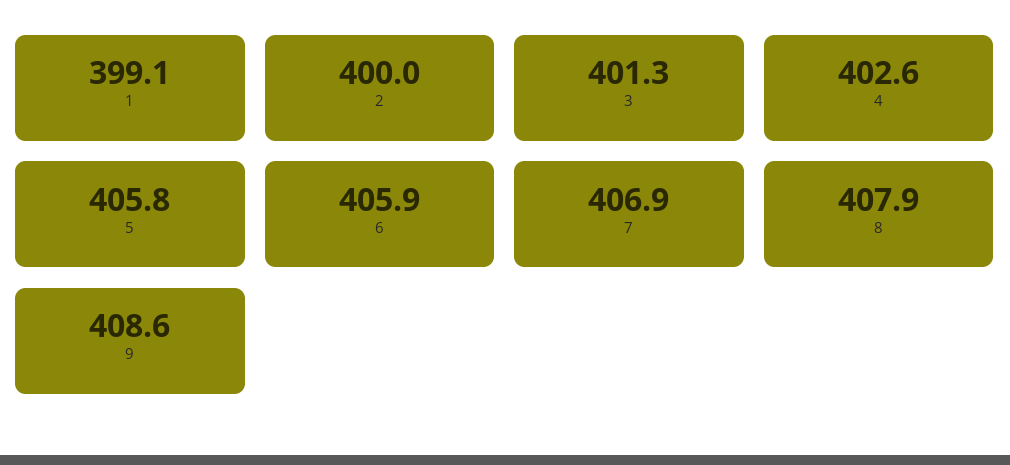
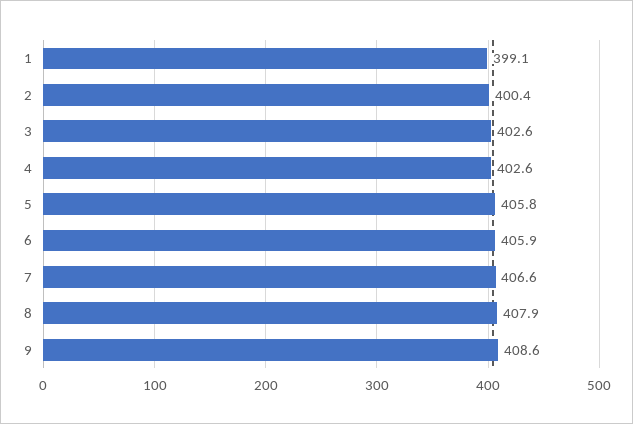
  {
    "1": 399.1,
-   "2": 400,
+   "2": 400.4,
-   "3": 401.3,
+   "3": 402.6,
    "4": 402.6,
    "5": 405.8,
    "6": 405.9,
-   "7": 406.9,
+   "7": 406.6,
    "8": 407.9,
    "9": 408.6
  }

